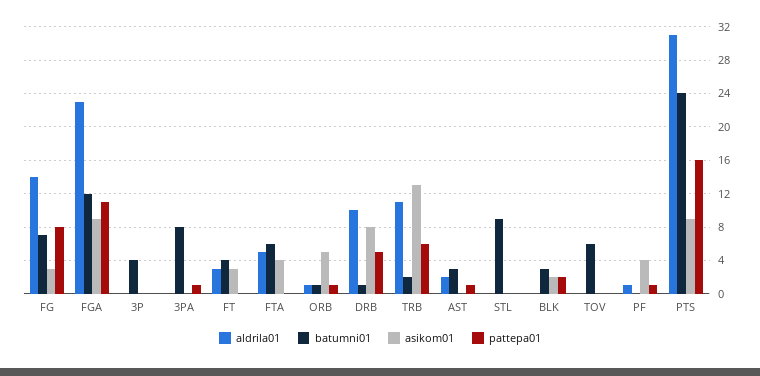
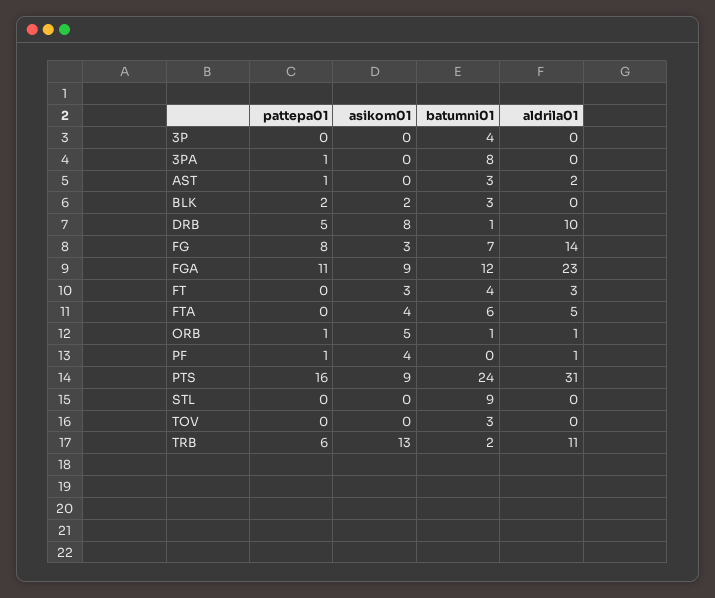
  {
    "aldrila01": {
      "FG": 14,
      "FGA": 23,
      "3P": 0,
      "3PA": 0,
      "FT": 3,
      "FTA": 5,
      "ORB": 1,
      "DRB": 10,
      "TRB": 11,
      "AST": 2,
      "STL": 0,
      "BLK": 0,
      "TOV": 0,
      "PF": 1,
      "PTS": 31
    },
    "batumni01": {
      "FG": 7,
      "FGA": 12,
      "3P": 4,
      "3PA": 8,
      "FT": 4,
      "FTA": 6,
      "ORB": 1,
      "DRB": 1,
      "TRB": 2,
      "AST": 3,
      "STL": 9,
      "BLK": 3,
-     "TOV": 6,
+     "TOV": 3,
      "PF": 0,
      "PTS": 24
    },
    "asikom01": {
      "FG": 3,
      "FGA": 9,
      "3P": 0,
      "3PA": 0,
      "FT": 3,
      "FTA": 4,
      "ORB": 5,
      "DRB": 8,
      "TRB": 13,
      "AST": 0,
      "STL": 0,
      "BLK": 2,
      "TOV": 0,
      "PF": 4,
      "PTS": 9
    },
    "pattepa01": {
      "FG": 8,
      "FGA": 11,
      "3P": 0,
      "3PA": 1,
      "FT": 0,
      "FTA": 0,
      "ORB": 1,
      "DRB": 5,
      "TRB": 6,
      "AST": 1,
      "STL": 0,
      "BLK": 2,
      "TOV": 0,
      "PF": 1,
      "PTS": 16
    }
  }

